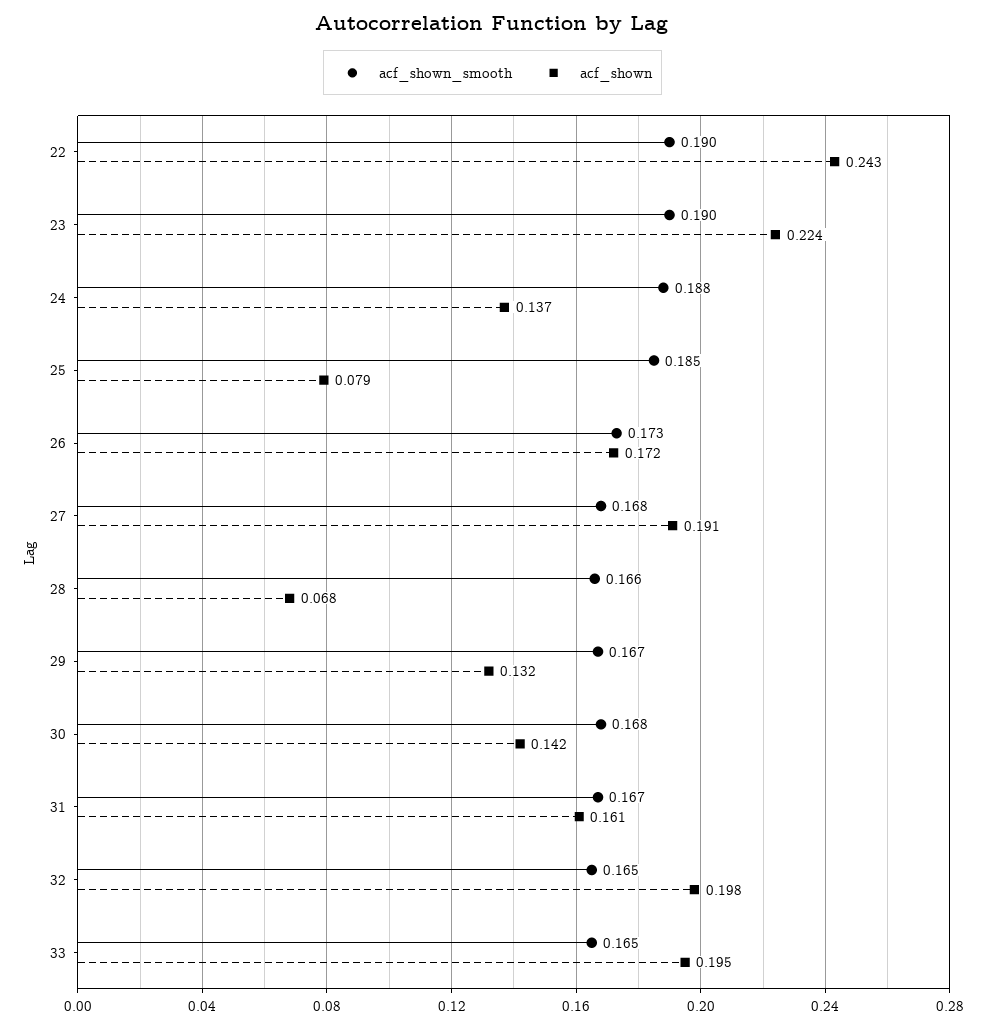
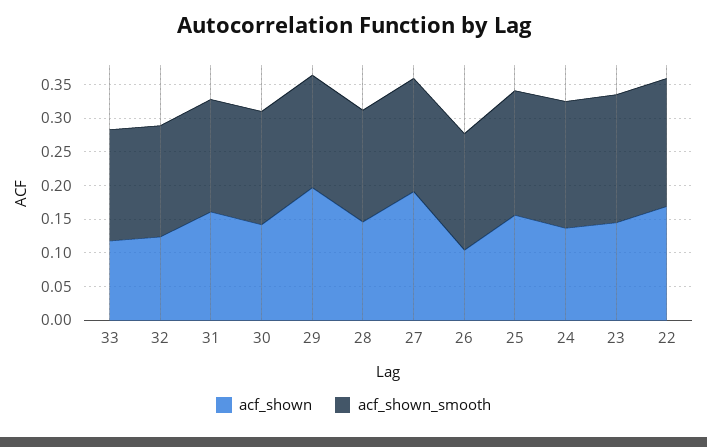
  {
    "acf_shown_smooth": {
      "22": 0.19,
      "23": 0.19,
      "24": 0.188,
      "25": 0.185,
      "26": 0.173,
      "27": 0.168,
      "28": 0.166,
      "29": 0.167,
      "30": 0.168,
      "31": 0.167,
      "32": 0.165,
      "33": 0.165
    },
    "acf_shown": {
-     "22": 0.243,
+     "22": 0.175,
-     "23": 0.224,
+     "23": 0.15,
      "24": 0.137,
-     "25": 0.079,
+     "25": 0.15,
-     "26": 0.172,
+     "26": 0.1,
      "27": 0.191,
-     "28": 0.068,
+     "28": 0.15,
-     "29": 0.132,
+     "29": 0.2,
      "30": 0.142,
      "31": 0.161,
-     "32": 0.198,
+     "32": 0.125,
-     "33": 0.195
+     "33": 0.125
    }
  }

